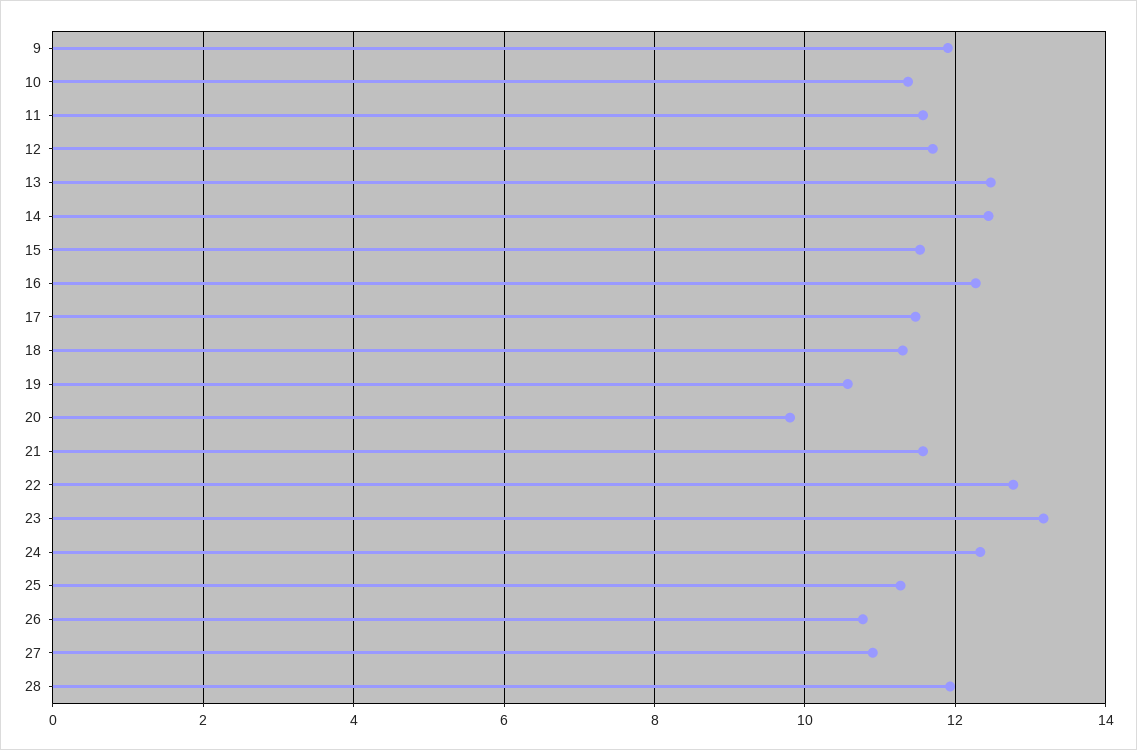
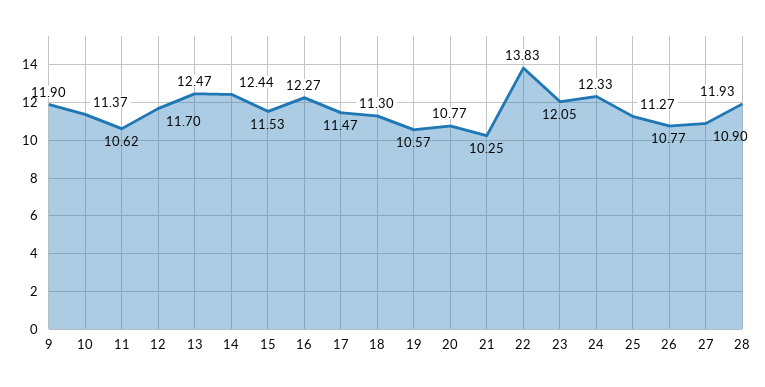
  {
    "9": 11.9,
    "10": 11.37,
-   "11": 11.6,
+   "11": 10.62,
    "12": 11.7,
    "13": 12.47,
    "14": 12.44,
    "15": 11.53,
    "16": 12.27,
    "17": 11.47,
    "18": 11.3,
    "19": 10.57,
-   "20": 9.8,
+   "20": 10.77,
-   "21": 11.6,
+   "21": 10.25,
-   "22": 12.8,
+   "22": 13.83,
-   "23": 13.2,
+   "23": 12.05,
    "24": 12.33,
    "25": 11.27,
    "26": 10.77,
    "27": 10.9,
    "28": 11.93
  }

